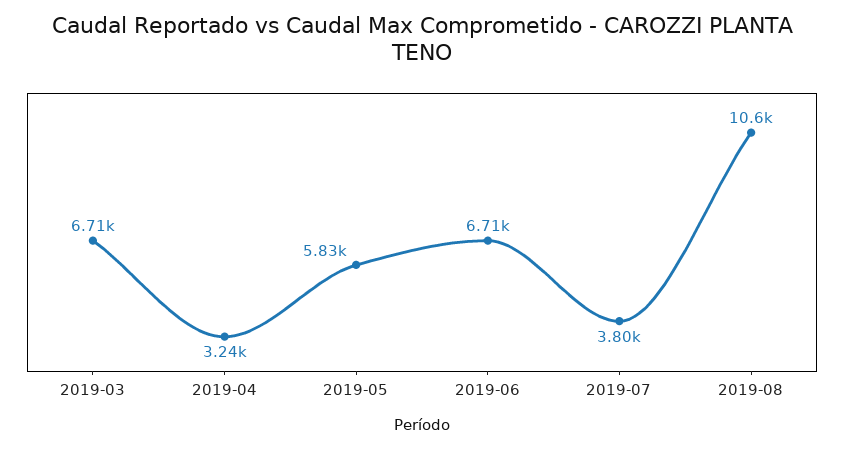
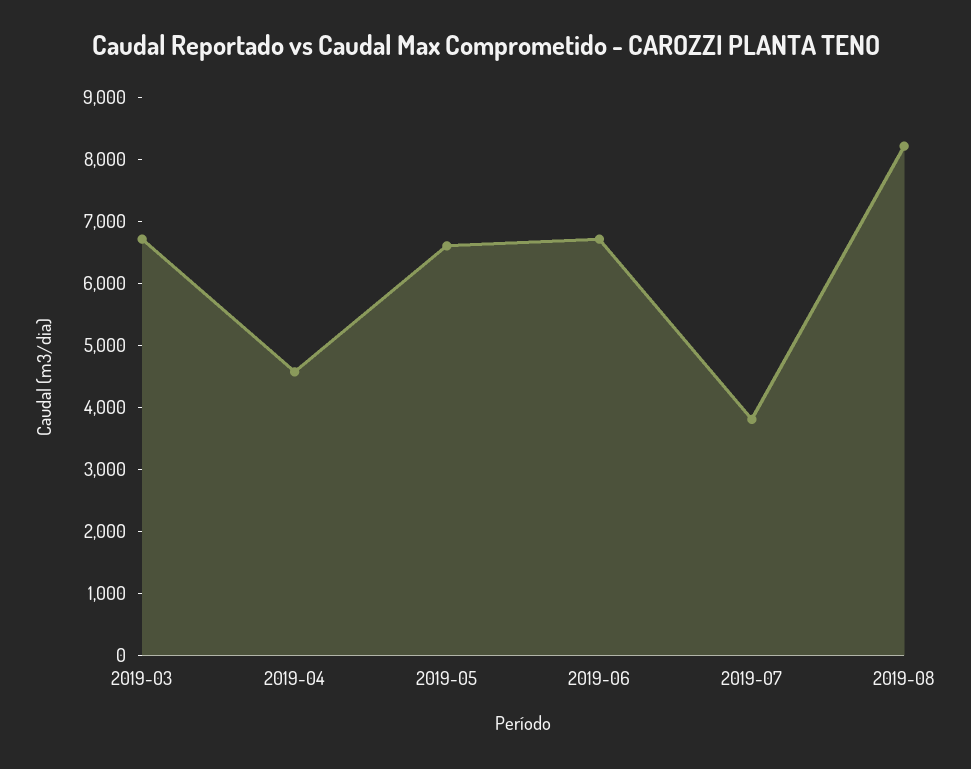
  {
    "2019-03": 6710,
-   "2019-04": 3240,
+   "2019-04": 4600,
-   "2019-05": 5830,
+   "2019-05": 6600,
    "2019-06": 6710,
    "2019-07": 3800,
-   "2019-08": 10600
+   "2019-08": 8200
  }

